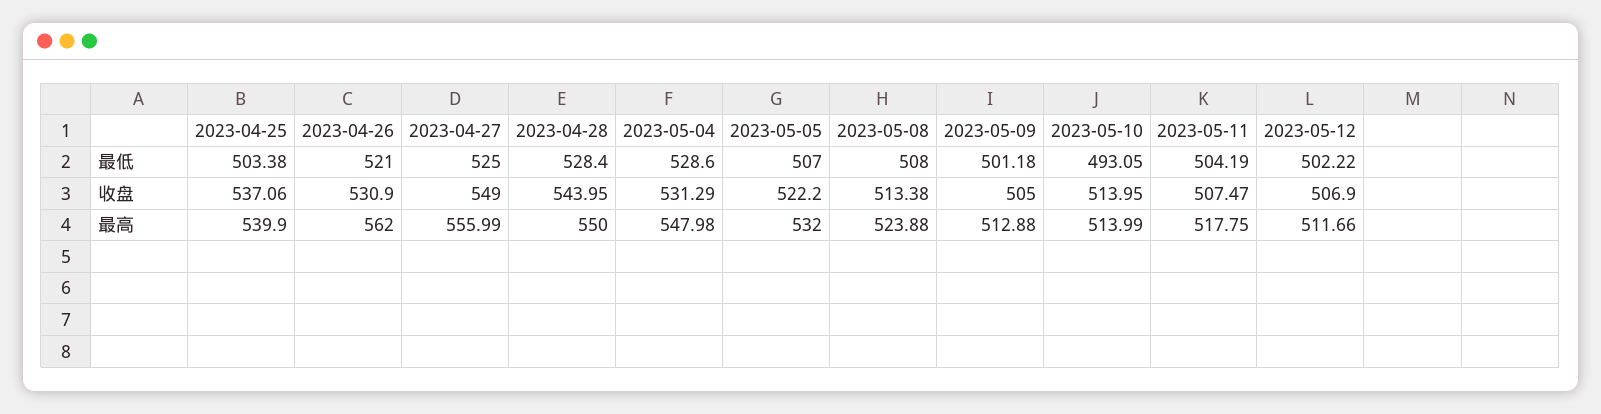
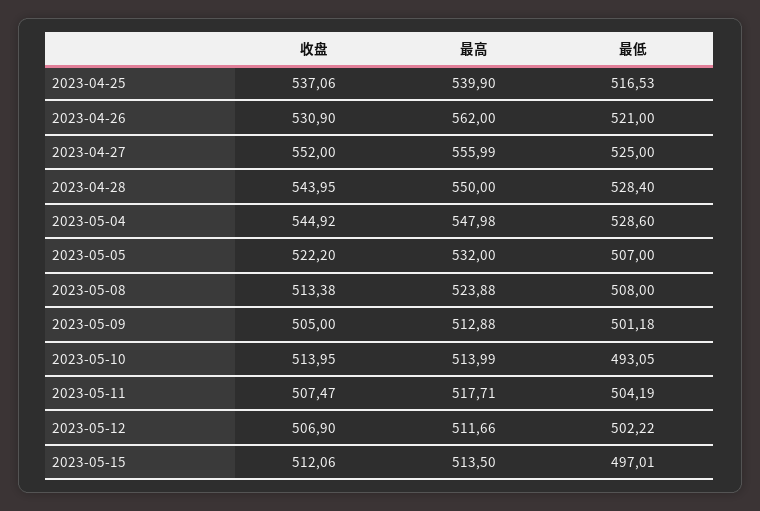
  {
    "2023-04-25": {
-     "最低": 503.38,
+     "最低": 516.53,
      "收盘": 537.06,
      "最高": 539.9
    },
    "2023-04-26": {
      "最低": 521,
      "收盘": 530.9,
      "最高": 562
    },
    "2023-04-27": {
      "最低": 525,
-     "收盘": 549,
+     "收盘": 552,
      "最高": 555.99
    },
    "2023-04-28": {
      "最低": 528.4,
      "收盘": 543.95,
      "最高": 550
    },
    "2023-05-04": {
      "最低": 528.6,
-     "收盘": 531.29,
+     "收盘": 544.92,
      "最高": 547.98
    },
    "2023-05-05": {
      "最低": 507,
      "收盘": 522.2,
      "最高": 532
    },
    "2023-05-08": {
      "最低": 508,
      "收盘": 513.38,
      "最高": 523.88
    },
    "2023-05-09": {
      "最低": 501.18,
      "收盘": 505,
      "最高": 512.88
    },
    "2023-05-10": {
      "最低": 493.05,
      "收盘": 513.95,
      "最高": 513.99
    },
    "2023-05-11": {
      "最低": 504.19,
      "收盘": 507.47,
-     "最高": 517.75
+     "最高": 517.71
    },
    "2023-05-12": {
      "最低": 502.22,
      "收盘": 506.9,
      "最高": 511.66
-   }
+   },
+   "2023-05-15": {
+     "收盘": 512.06,
+     "最高": 513.5,
+     "最低": 497.01
+   }
  }

